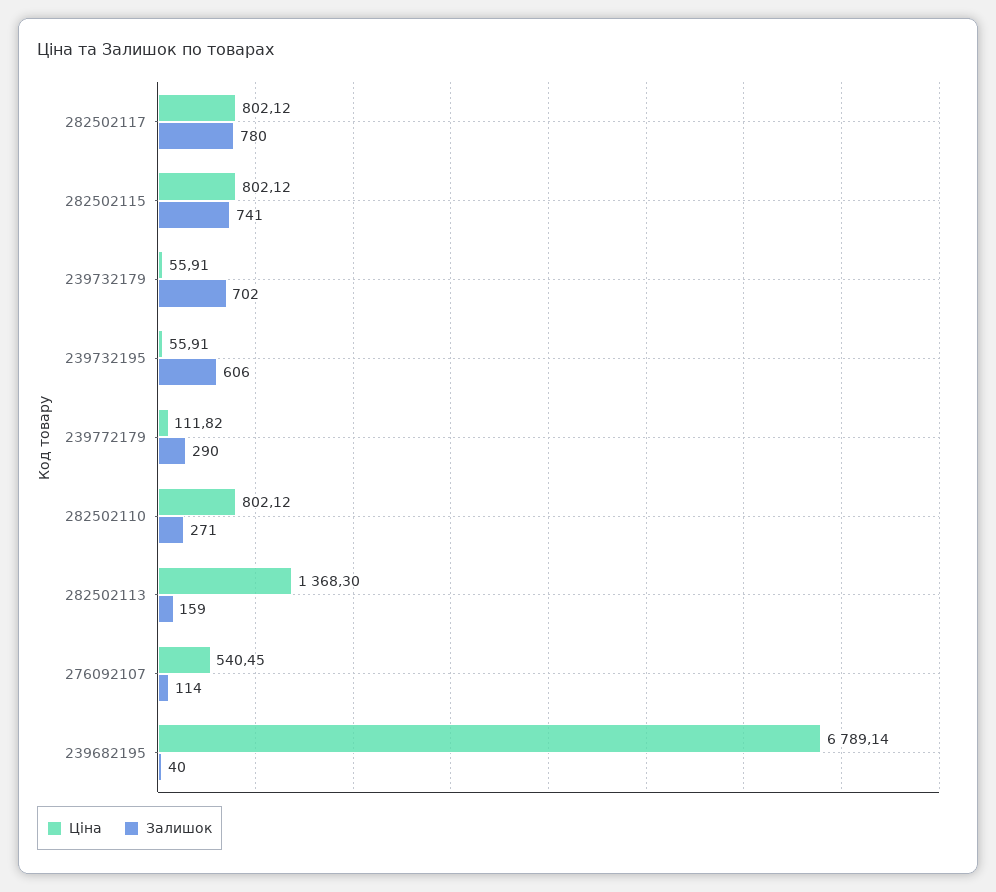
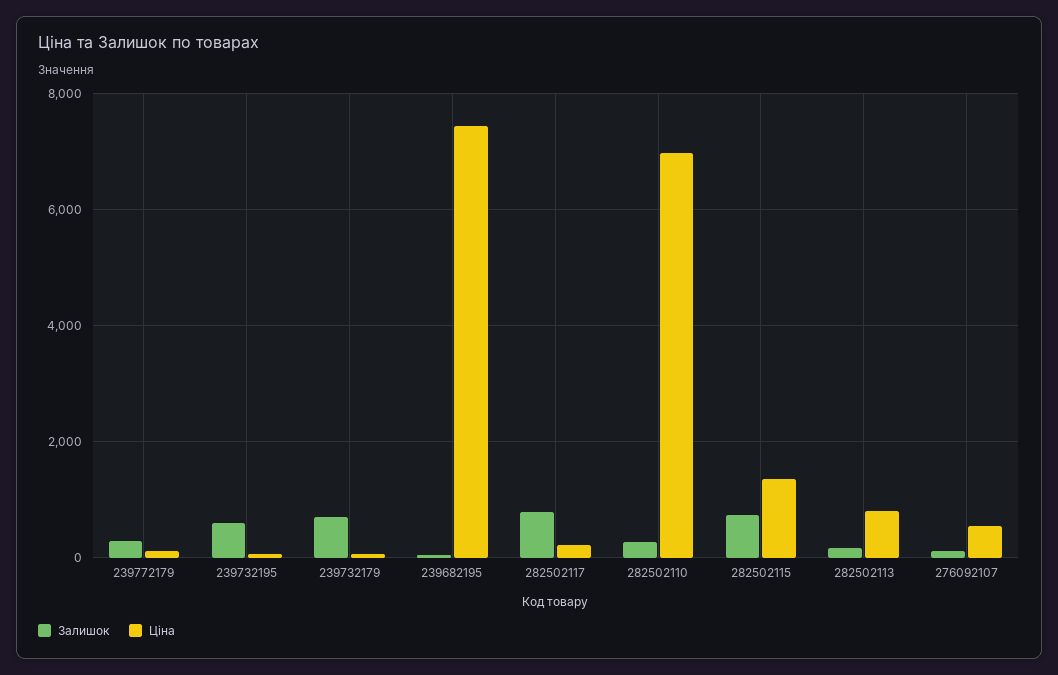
  {
    "Ціна": {
-     "282502117": 802.12,
+     "282502117": 200,
-     "282502115": 802.12,
+     "282502115": 1400,
      "239732179": 55.91,
      "239732195": 55.91,
      "239772179": 111.82,
-     "282502110": 802.12,
+     "282502110": 7000,
-     "282502113": 1368.3,
+     "282502113": 800,
      "276092107": 540.45,
-     "239682195": 6789.14
+     "239682195": 7400
    },
    "Залишок": {
      "282502117": 780,
      "282502115": 741,
      "239732179": 702,
      "239732195": 606,
      "239772179": 290,
      "282502110": 271,
      "282502113": 159,
      "276092107": 114,
      "239682195": 40
    }
  }

